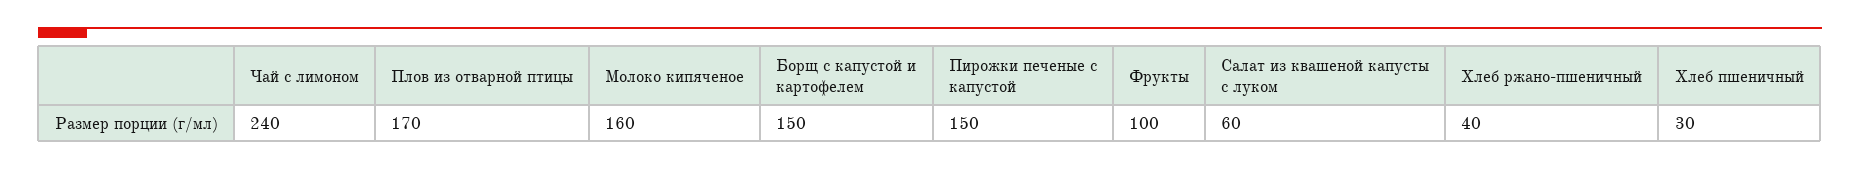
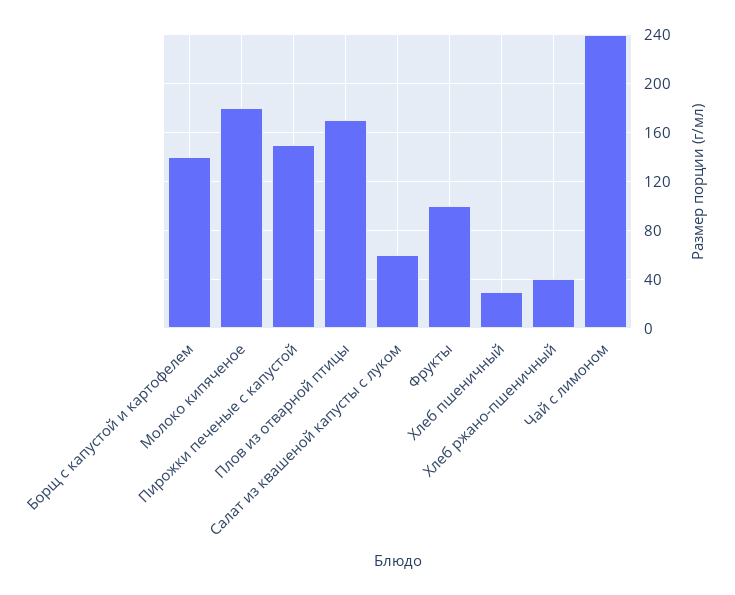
  {
    "Чай с лимоном": 240,
    "Плов из отварной птицы": 170,
-   "Молоко кипяченое": 160,
+   "Молоко кипяченое": 180,
-   "Борщ с капустой и картофелем": 150,
+   "Борщ с капустой и картофелем": 140,
    "Пирожки печеные с капустой": 150,
    "Фрукты": 100,
    "Салат из квашеной капусты с луком": 60,
    "Хлеб ржано-пшеничный": 40,
    "Хлеб пшеничный": 30
  }

